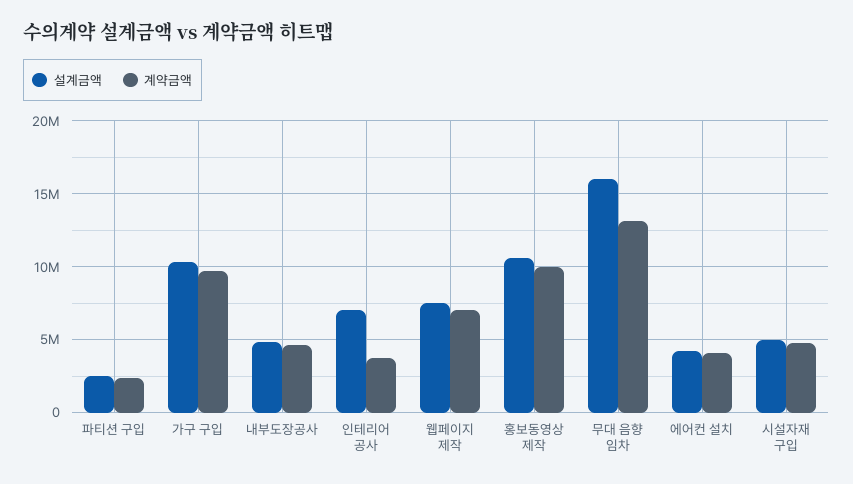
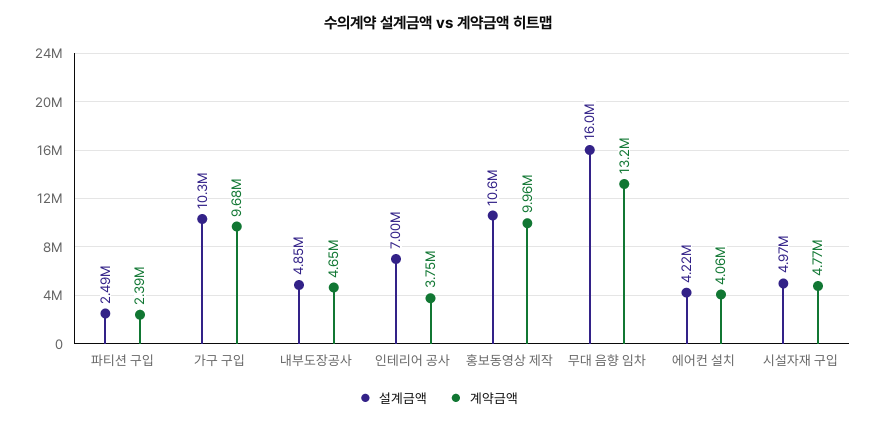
  {
    "설계금액": {
      "파티션 구입": 2490000,
      "가구 구입": 10300000,
      "내부도장공사": 4850000,
      "인테리어 공사": 7000000,
-     "웹페이지 제작": 7500000,
      "홍보동영상 제작": 10600000,
      "무대 음향 임차": 16000000,
      "에어컨 설치": 4220000,
      "시설자재 구입": 4970000
    },
    "계약금액": {
      "파티션 구입": 2390000,
      "가구 구입": 9680000,
      "내부도장공사": 4650000,
      "인테리어 공사": 3750000,
-     "웹페이지 제작": 7000000,
      "홍보동영상 제작": 9960000,
      "무대 음향 임차": 13200000,
      "에어컨 설치": 4060000,
      "시설자재 구입": 4770000
    }
  }

